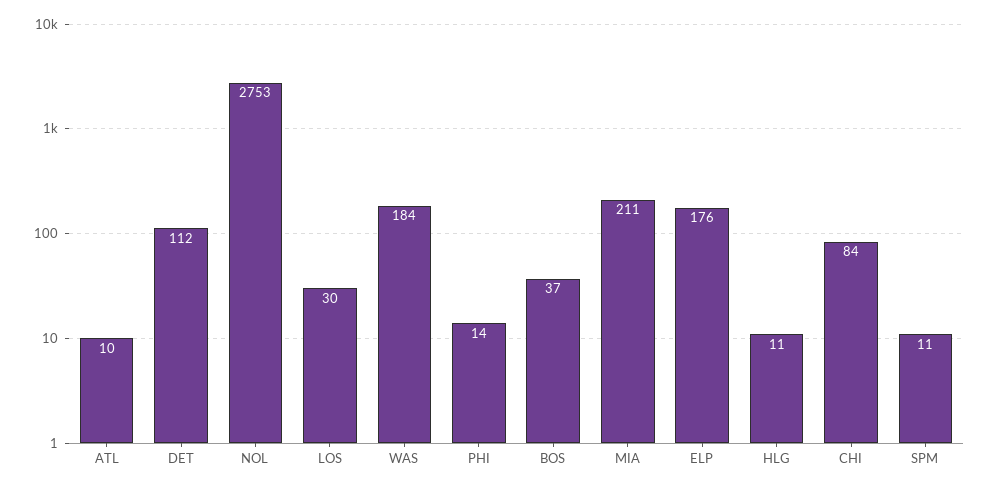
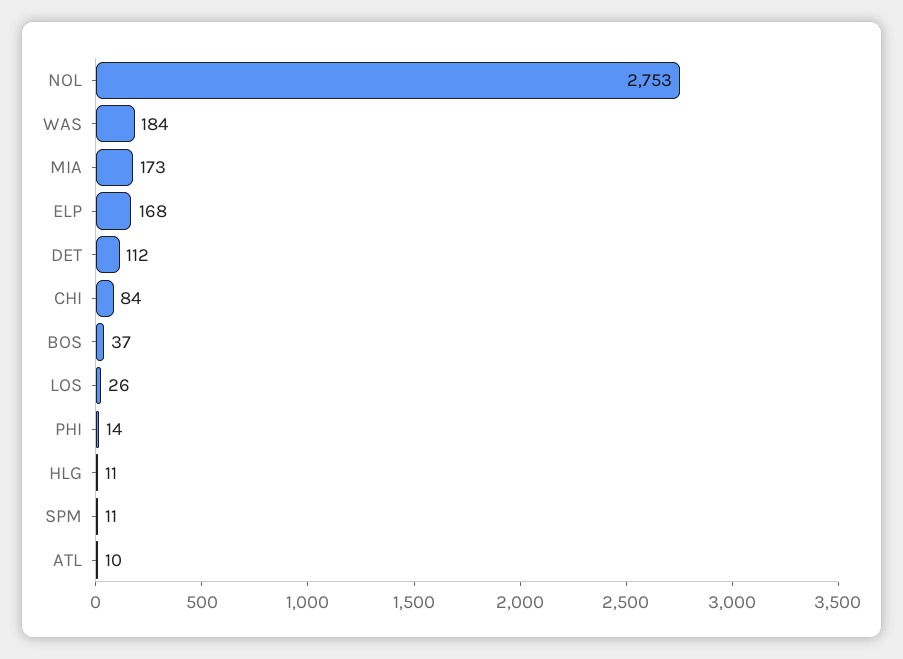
  {
    "ATL": 10,
    "DET": 112,
    "NOL": 2753,
-   "LOS": 30,
+   "LOS": 26,
    "WAS": 184,
    "PHI": 14,
    "BOS": 37,
-   "MIA": 211,
+   "MIA": 173,
-   "ELP": 176,
+   "ELP": 168,
    "HLG": 11,
    "CHI": 84,
    "SPM": 11
  }

